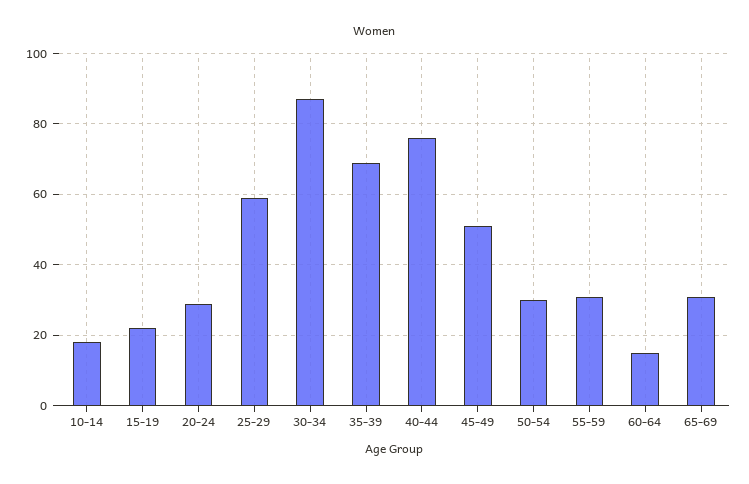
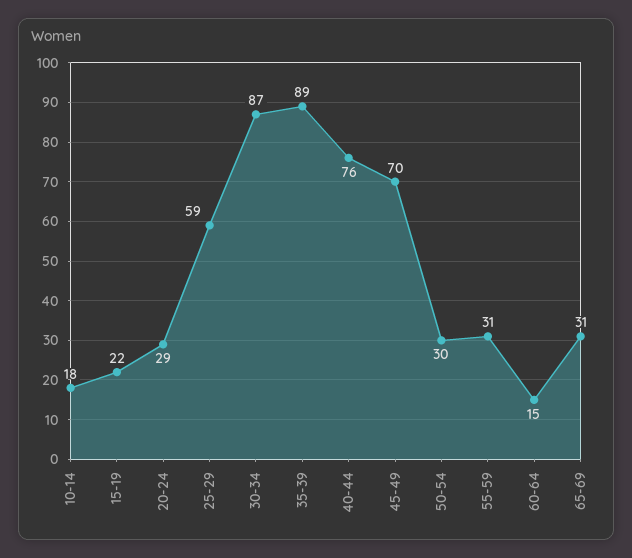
  {
    "10-14": 18,
    "15-19": 22,
    "20-24": 29,
    "25-29": 59,
    "30-34": 87,
-   "35-39": 70,
+   "35-39": 89,
    "40-44": 76,
-   "45-49": 50,
+   "45-49": 70,
    "50-54": 30,
    "55-59": 31,
    "60-64": 15,
    "65-69": 31
  }

